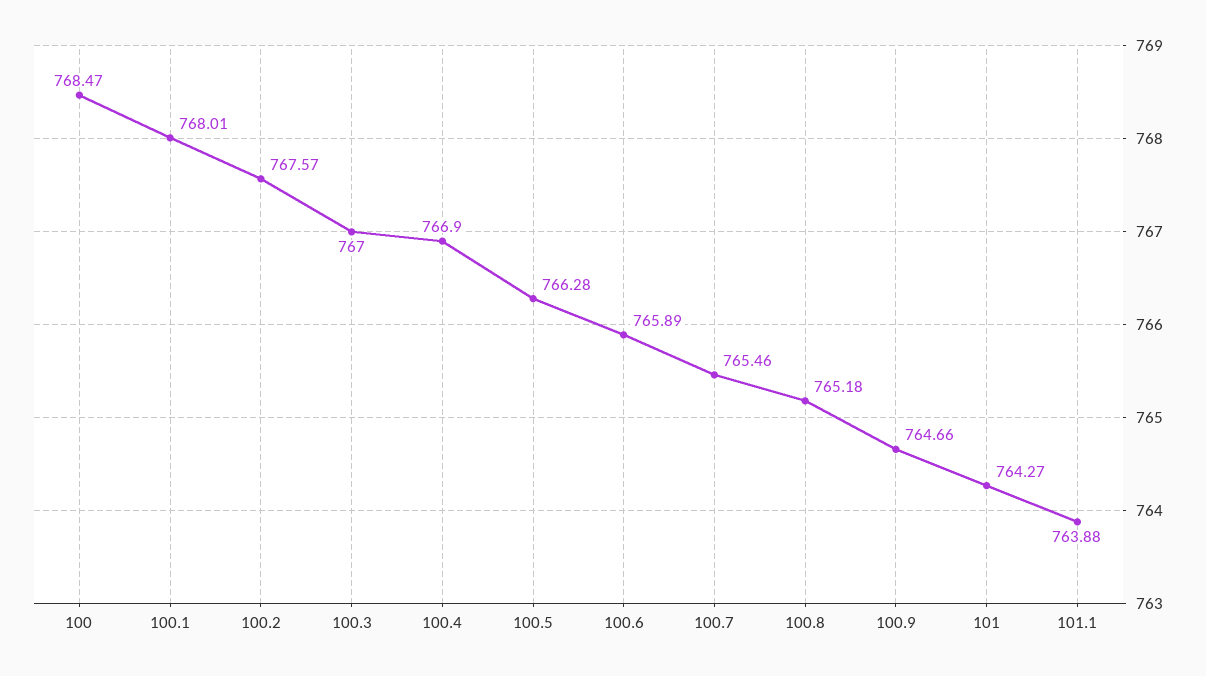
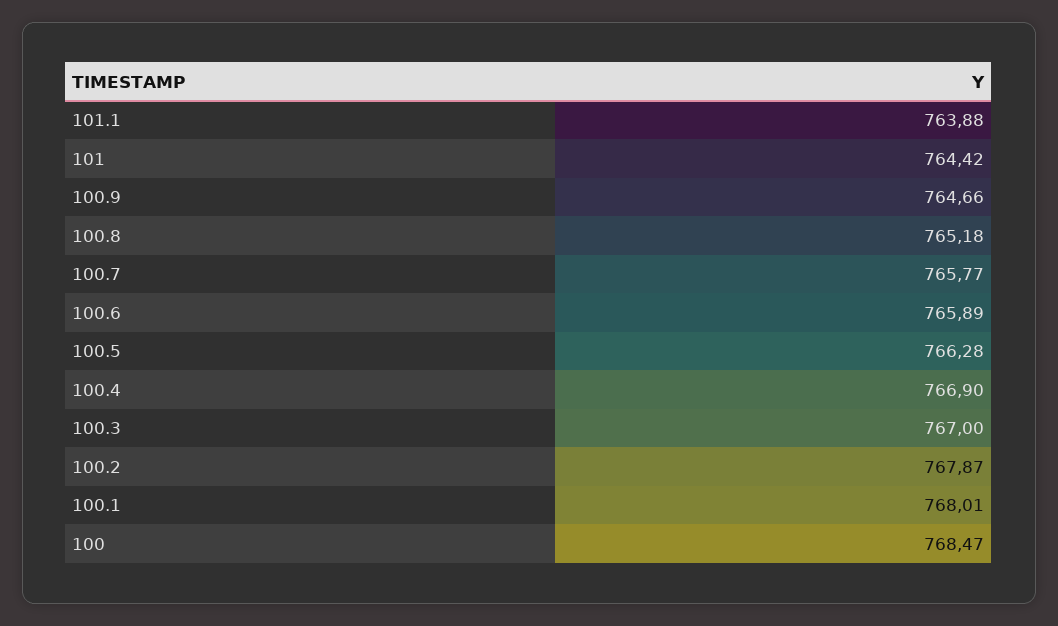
  {
    "100": 768.47,
    "100.1": 768.01,
-   "100.2": 767.57,
+   "100.2": 767.87,
    "100.3": 767,
    "100.4": 766.9,
    "100.5": 766.28,
    "100.6": 765.89,
-   "100.7": 765.46,
+   "100.7": 765.77,
    "100.8": 765.18,
    "100.9": 764.66,
-   "101": 764.27,
+   "101": 764.42,
    "101.1": 763.88
  }

